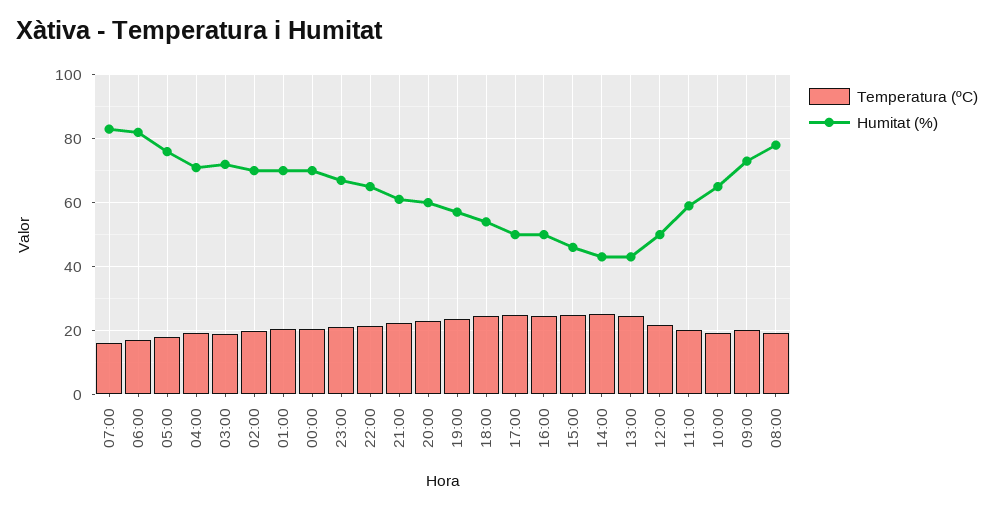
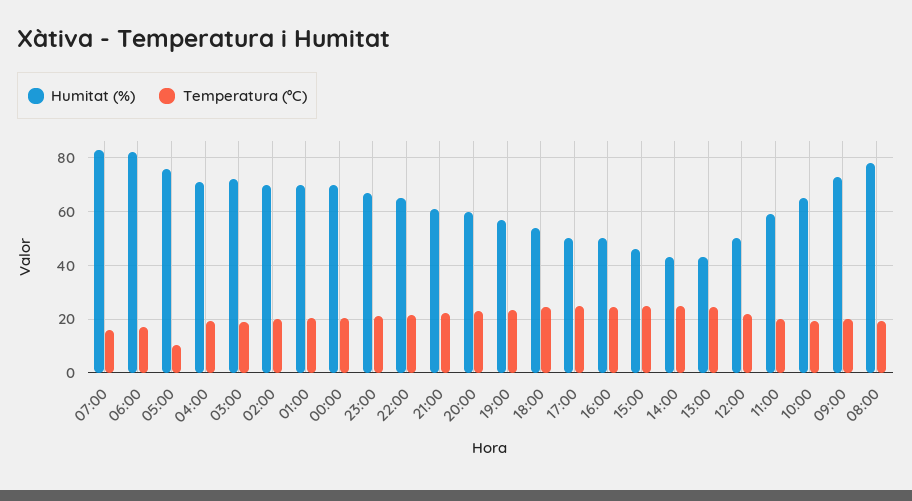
  {
    "Temperatura (ºC)": {
      "07:00": 16,
      "06:00": 18,
-     "05:00": 18,
+     "05:00": 10,
      "04:00": 20,
      "03:00": 20,
      "02:00": 20,
      "01:00": 20,
      "00:00": 20,
      "23:00": 22,
      "22:00": 22,
      "21:00": 22,
      "20:00": 22,
      "19:00": 24,
      "18:00": 24,
      "17:00": 24,
      "16:00": 24,
      "15:00": 24,
      "14:00": 26,
      "13:00": 24,
      "12:00": 22,
      "11:00": 20,
      "10:00": 20,
      "09:00": 20,
      "08:00": 20
    },
    "Humitat (%)": {
      "07:00": 84,
      "06:00": 82,
      "05:00": 76,
      "04:00": 72,
      "03:00": 72,
      "02:00": 70,
      "01:00": 70,
      "00:00": 70,
      "23:00": 68,
      "22:00": 66,
      "21:00": 62,
      "20:00": 60,
      "19:00": 58,
      "18:00": 54,
      "17:00": 50,
      "16:00": 50,
      "15:00": 46,
      "14:00": 44,
      "13:00": 44,
      "12:00": 50,
      "11:00": 60,
      "10:00": 66,
      "09:00": 74,
      "08:00": 78
    }
  }

